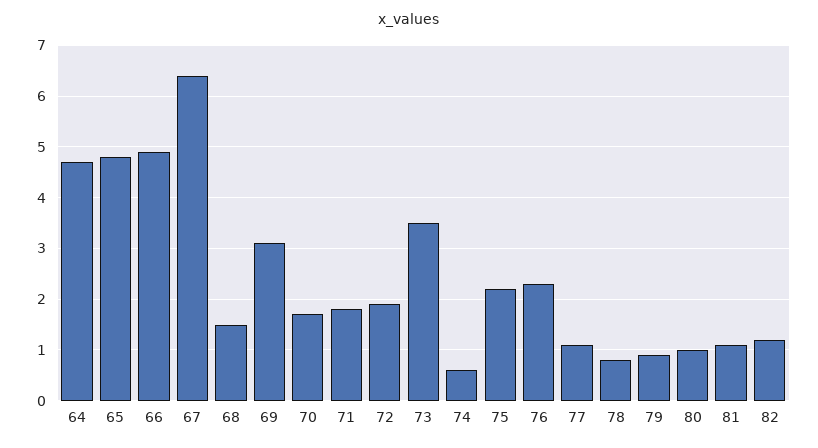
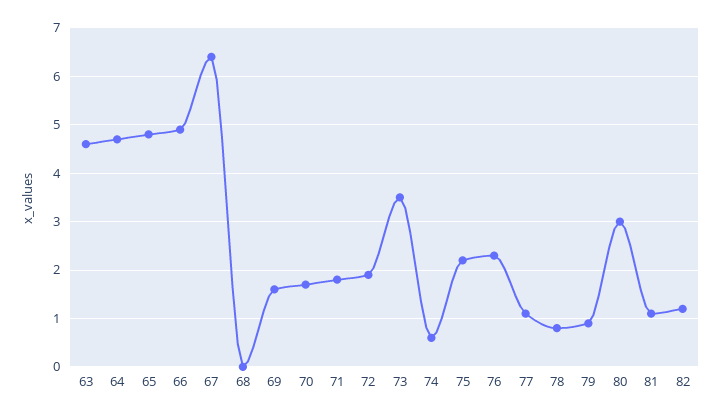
  {
    "64": 4.5,
    "65": 5,
    "66": 5,
    "67": 6.5,
-   "68": 1.5,
+   "68": 0,
-   "69": 3,
+   "69": 1.5,
    "70": 1.5,
    "71": 2,
    "72": 2,
    "73": 3.5,
    "74": 0.5,
    "75": 2,
    "76": 2.5,
    "77": 1,
    "78": 1,
    "79": 1,
-   "80": 1,
+   "80": 3,
    "81": 1,
-   "82": 1
+   "82": 1,
+   "63": 4.5
  }

